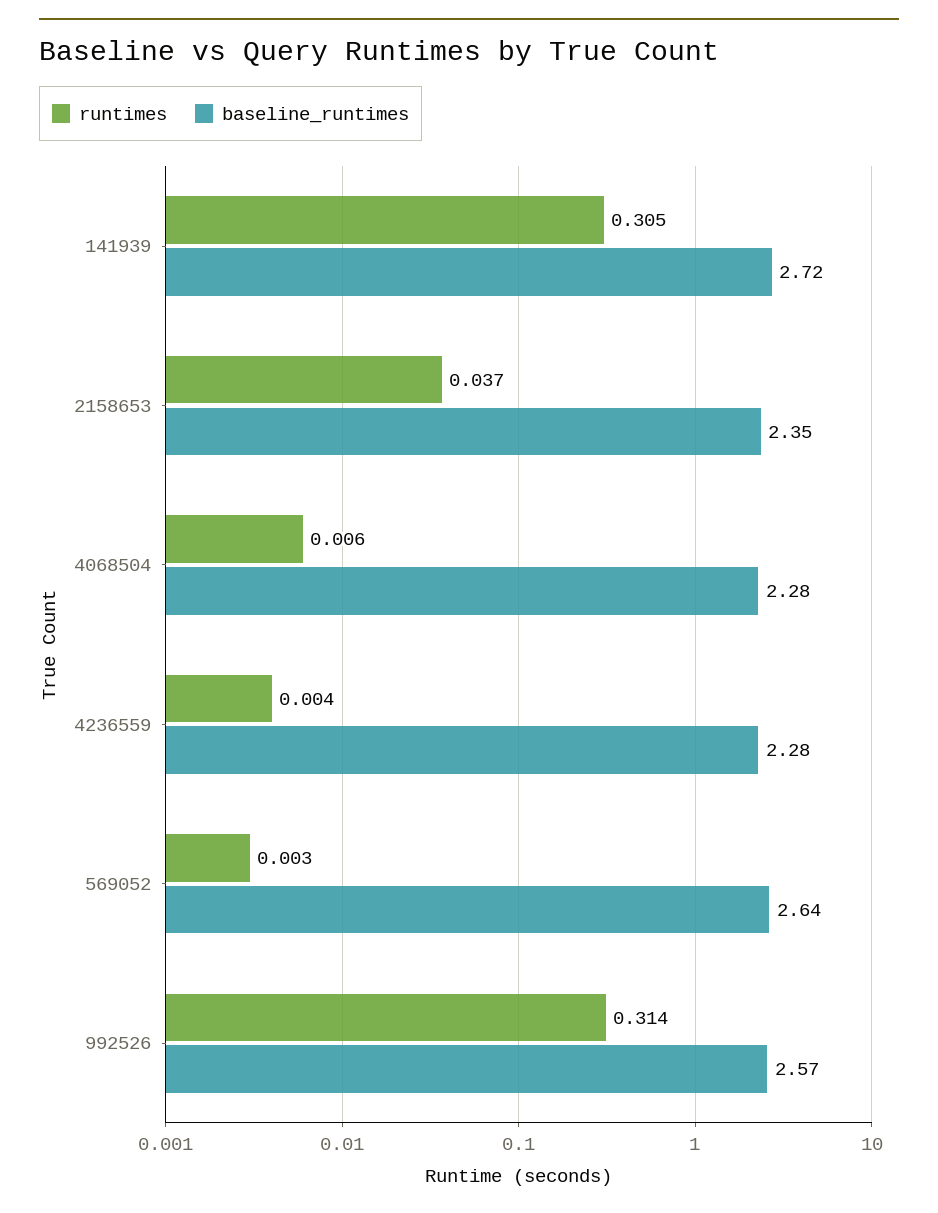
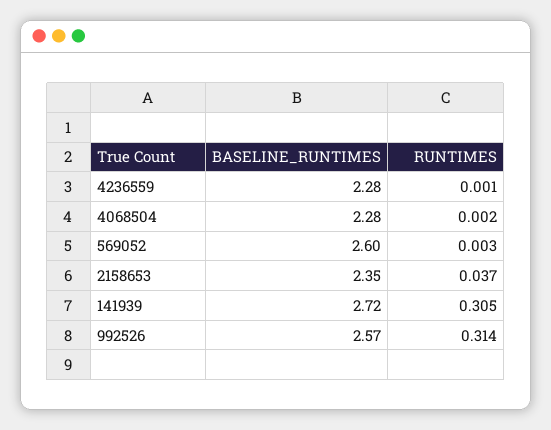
  {
    "runtimes": {
      "141939": 0.305,
      "2158653": 0.037,
-     "4068504": 0.006,
+     "4068504": 0.002,
-     "4236559": 0.004,
+     "4236559": 0.001,
      "569052": 0.003,
      "992526": 0.314
    },
    "baseline_runtimes": {
      "141939": 2.72,
      "2158653": 2.35,
      "4068504": 2.28,
      "4236559": 2.28,
-     "569052": 2.64,
+     "569052": 2.6,
      "992526": 2.57
    }
  }

